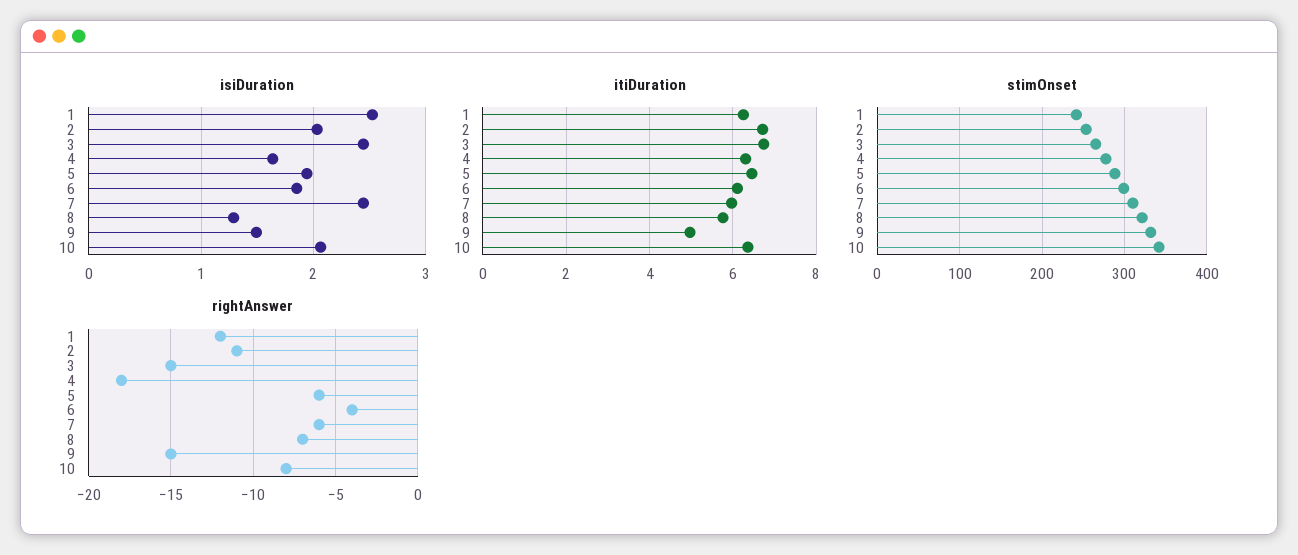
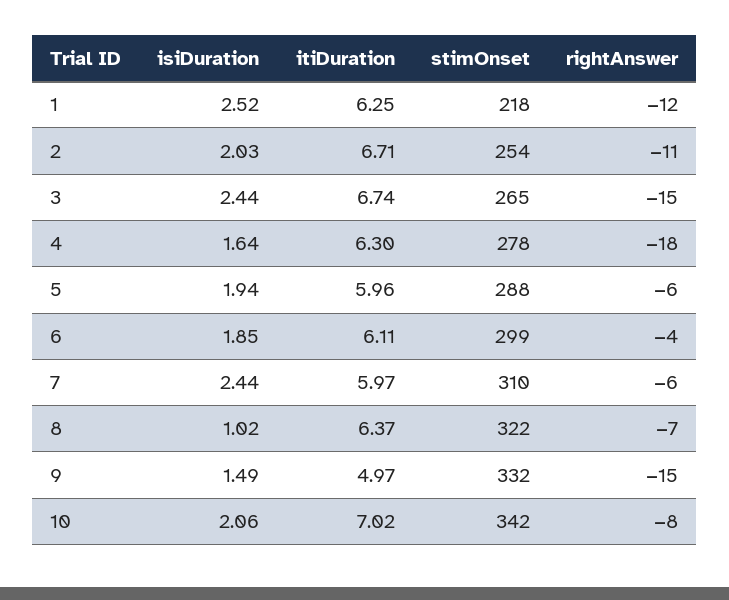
  {
    "isiDuration": {
      "1": 2.52,
      "2": 2.03,
      "3": 2.44,
      "4": 1.64,
      "5": 1.94,
      "6": 1.85,
      "7": 2.44,
-     "8": 1.3,
+     "8": 1.02,
      "9": 1.49,
      "10": 2.06
    },
    "itiDuration": {
      "1": 6.25,
      "2": 6.71,
      "3": 6.74,
      "4": 6.3,
-     "5": 6.4,
+     "5": 5.96,
      "6": 6.11,
      "7": 5.97,
-     "8": 5.8,
+     "8": 6.37,
      "9": 4.97,
-     "10": 6.4
+     "10": 7.02
    },
    "stimOnset": {
-     "1": 240,
+     "1": 218,
      "2": 254,
      "3": 265,
      "4": 278,
      "5": 288,
      "6": 299,
      "7": 310,
      "8": 322,
      "9": 332,
      "10": 342
    },
    "rightAnswer": {
      "1": -12,
      "2": -11,
      "3": -15,
      "4": -18,
      "5": -6,
      "6": -4,
      "7": -6,
      "8": -7,
      "9": -15,
      "10": -8
    }
  }

